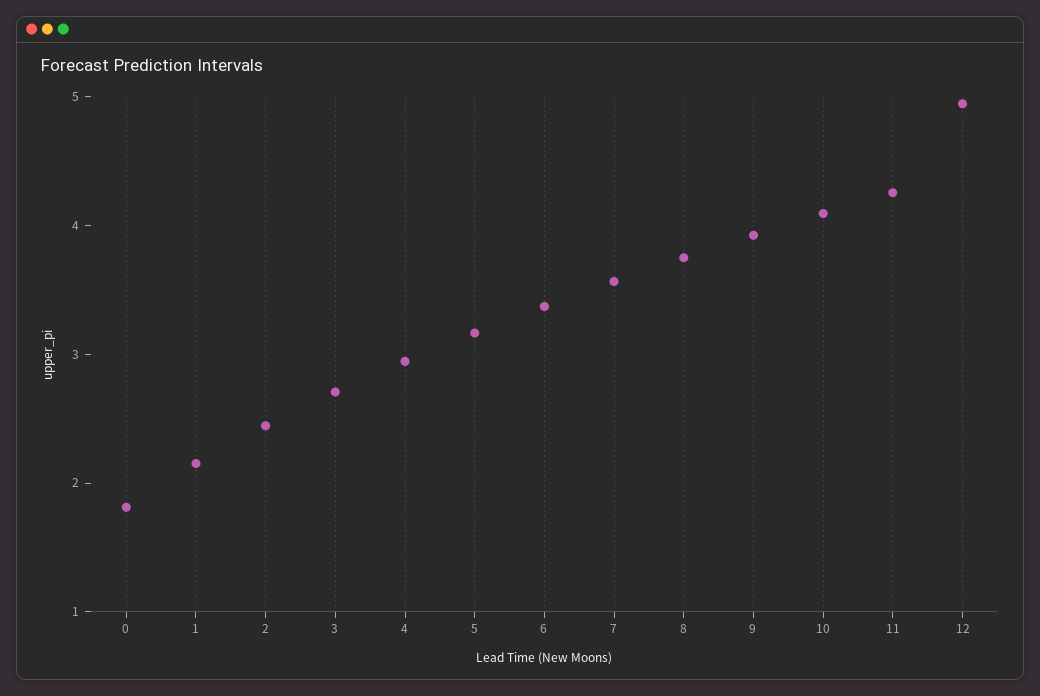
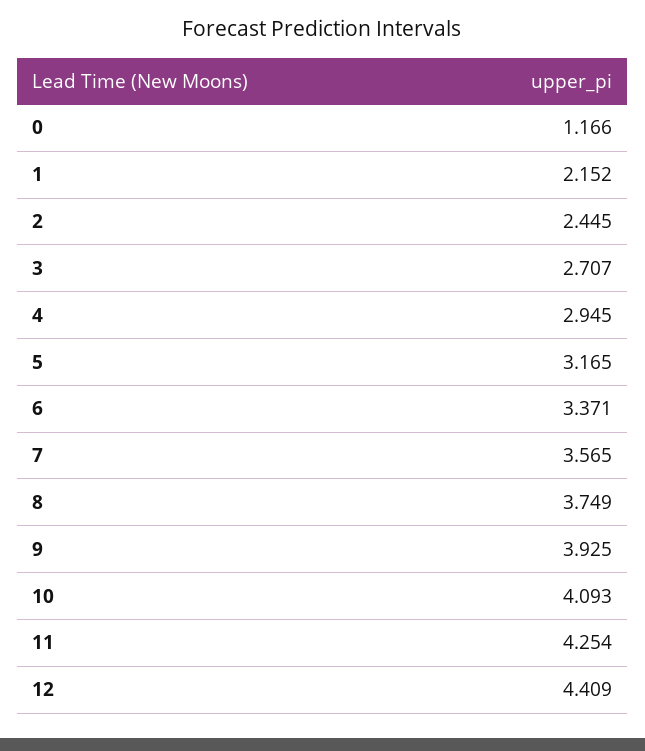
  {
-   "0": 1.8,
+   "0": 1.166,
    "1": 2.152,
    "2": 2.445,
    "3": 2.707,
    "4": 2.945,
    "5": 3.165,
    "6": 3.371,
    "7": 3.565,
    "8": 3.749,
    "9": 3.925,
    "10": 4.093,
    "11": 4.254,
-   "12": 5
+   "12": 4.409
  }

